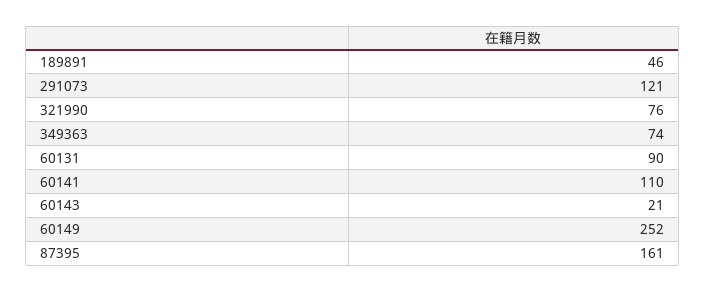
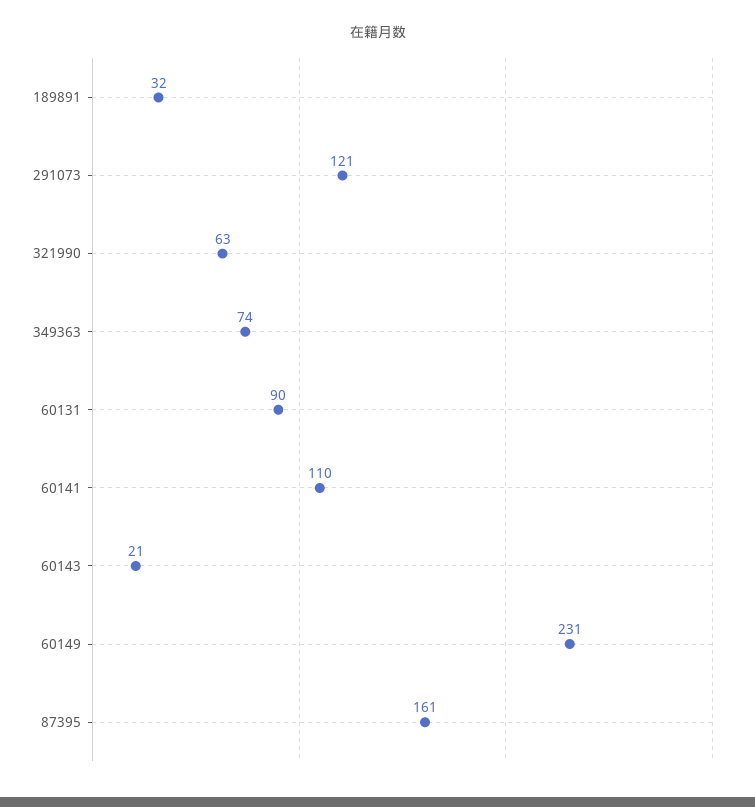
  {
-   "189891": 46,
+   "189891": 32,
    "291073": 121,
-   "321990": 76,
+   "321990": 63,
    "349363": 74,
    "60131": 90,
    "60141": 110,
    "60143": 21,
-   "60149": 252,
+   "60149": 231,
    "87395": 161
  }

